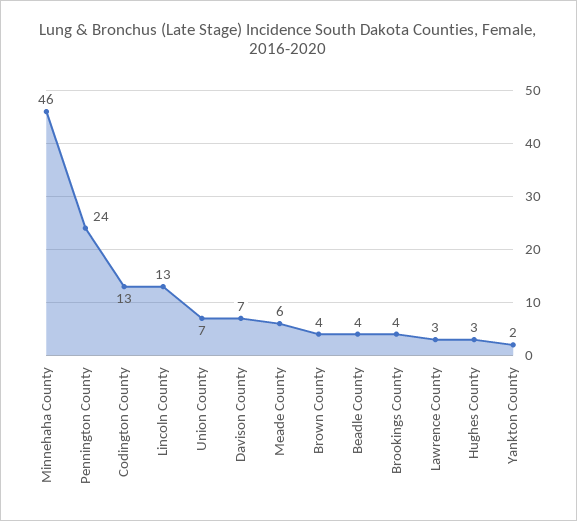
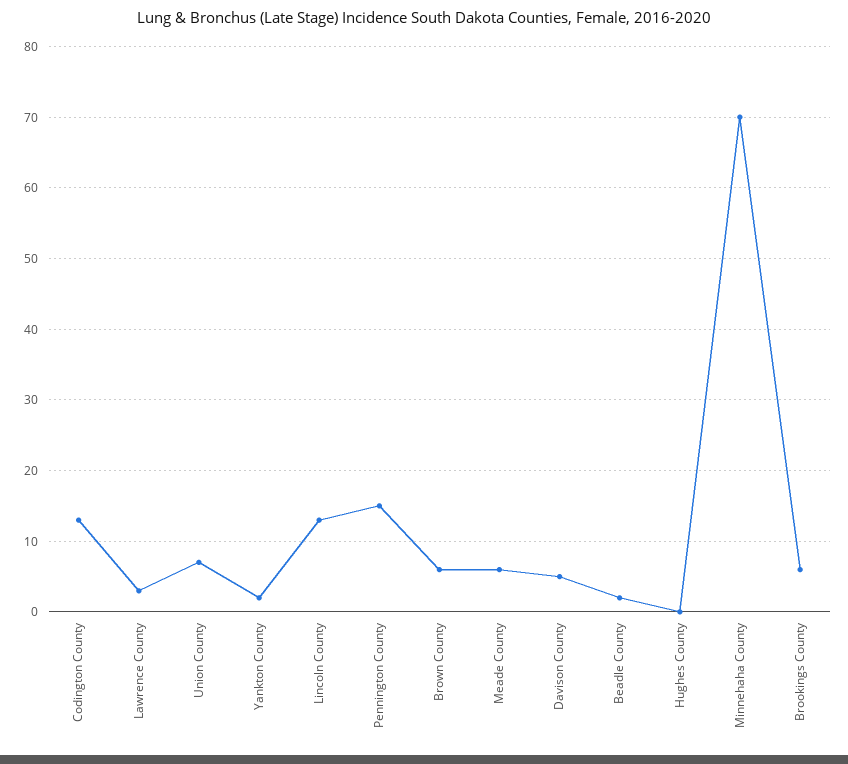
  {
-   "Minnehaha County": 46,
+   "Minnehaha County": 70,
-   "Pennington County": 24,
+   "Pennington County": 15,
    "Codington County": 13,
    "Lincoln County": 13,
    "Union County": 7,
-   "Davison County": 7,
+   "Davison County": 5,
    "Meade County": 6,
-   "Brown County": 4,
+   "Brown County": 6,
-   "Beadle County": 4,
+   "Beadle County": 2,
-   "Brookings County": 4,
+   "Brookings County": 6,
    "Lawrence County": 3,
-   "Hughes County": 3,
+   "Hughes County": 0,
    "Yankton County": 2
  }

